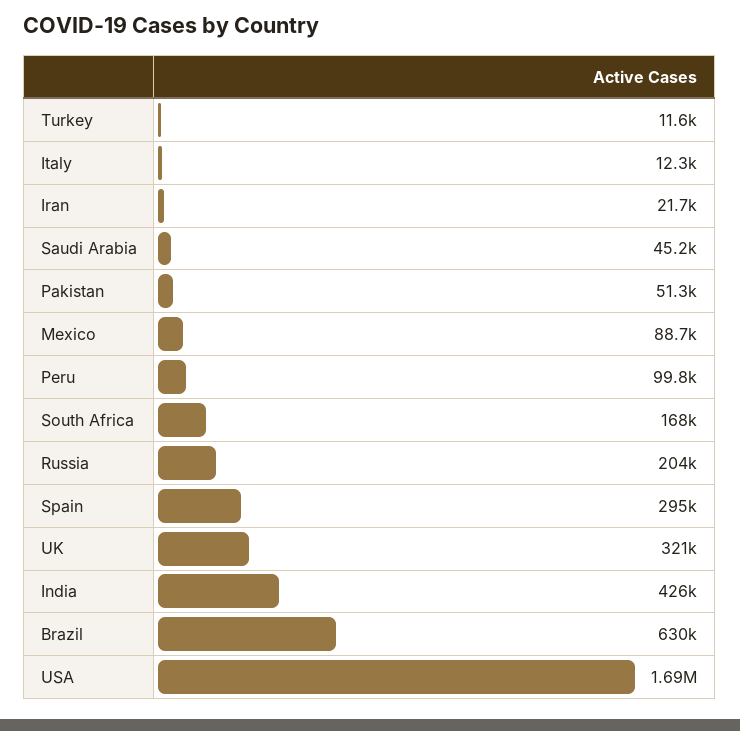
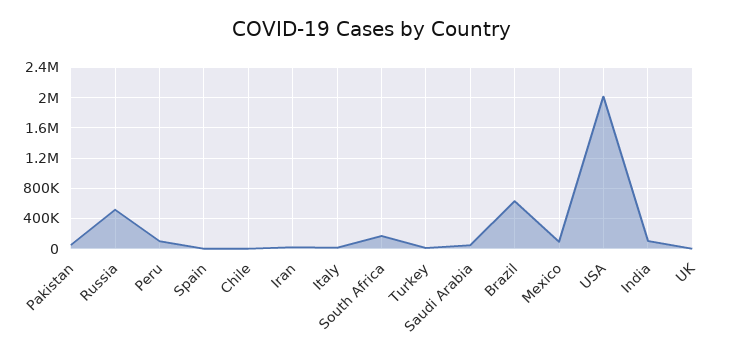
  {
    "Turkey": 11600,
    "Italy": 12300,
    "Iran": 21700,
    "Saudi Arabia": 45200,
    "Pakistan": 51300,
    "Mexico": 88700,
    "Peru": 99800,
    "South Africa": 168000,
-   "Russia": 204000,
+   "Russia": 500000,
-   "Spain": 295000,
+   "Spain": 0,
-   "UK": 321000,
+   "UK": 0,
-   "India": 426000,
+   "India": 100000,
    "Brazil": 630000,
-   "USA": 1690000
+   "USA": 2000000,
+   "Chile": 0
  }

